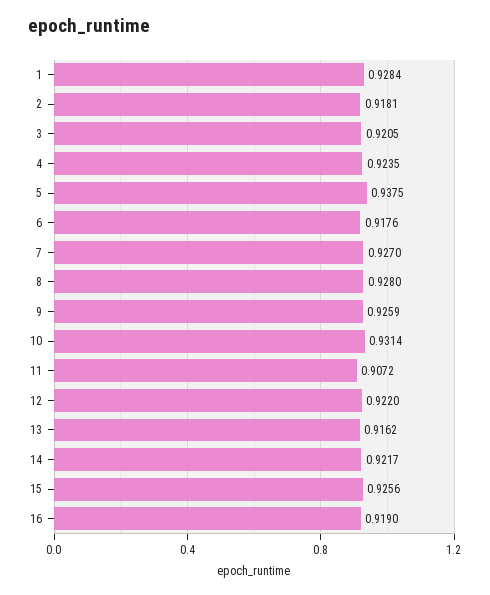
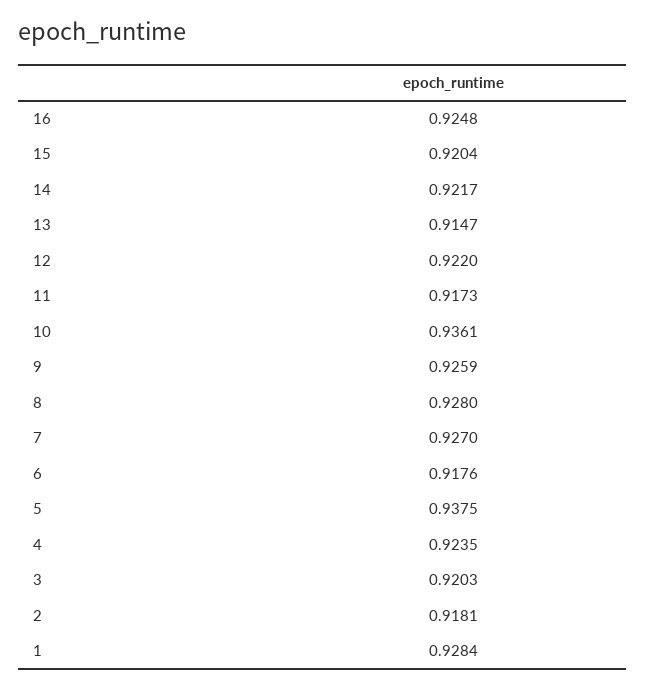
  {
    "1": 0.9284,
    "2": 0.9181,
-   "3": 0.9205,
+   "3": 0.9203,
    "4": 0.9235,
    "5": 0.9375,
    "6": 0.9176,
    "7": 0.927,
    "8": 0.928,
    "9": 0.9259,
-   "10": 0.9314,
+   "10": 0.9361,
-   "11": 0.9072,
+   "11": 0.9173,
    "12": 0.922,
-   "13": 0.9162,
+   "13": 0.9147,
    "14": 0.9217,
-   "15": 0.9256,
+   "15": 0.9204,
-   "16": 0.919
+   "16": 0.9248
  }

